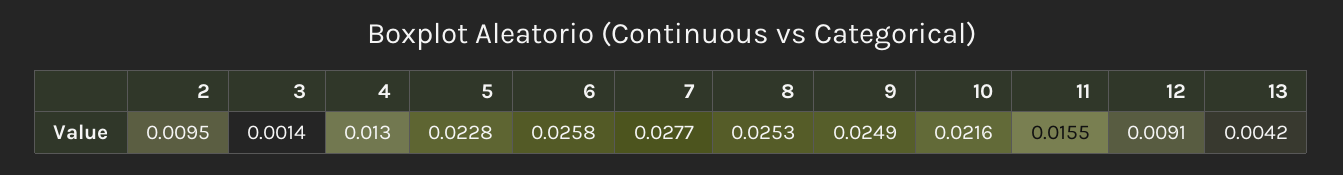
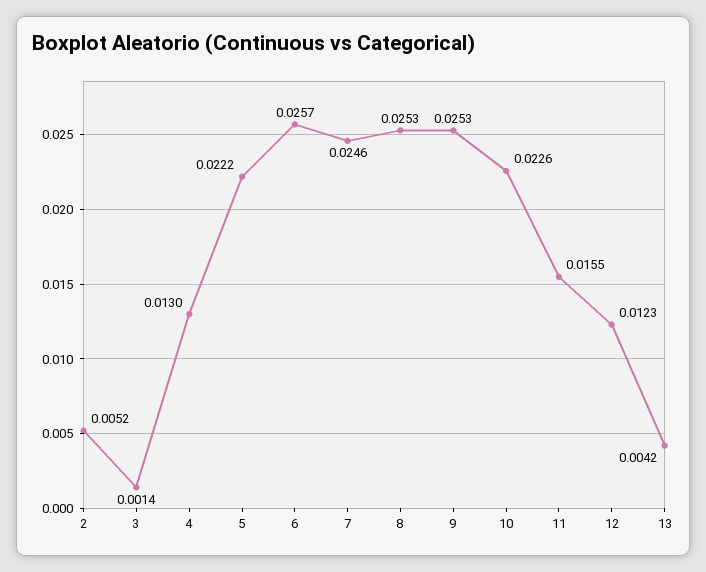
  {
-   "2": 0.0095,
+   "2": 0.0052,
    "3": 0.0014,
    "4": 0.013,
-   "5": 0.0228,
+   "5": 0.0222,
-   "6": 0.0258,
+   "6": 0.0257,
-   "7": 0.0277,
+   "7": 0.0246,
    "8": 0.0253,
-   "9": 0.0249,
+   "9": 0.0253,
-   "10": 0.0216,
+   "10": 0.0226,
    "11": 0.0155,
-   "12": 0.0091,
+   "12": 0.0123,
    "13": 0.0042
  }

